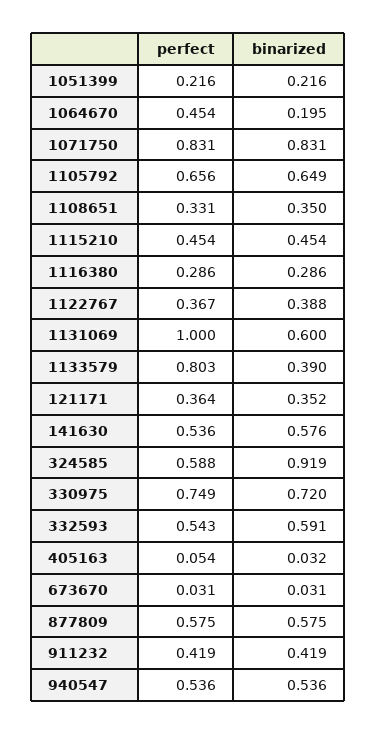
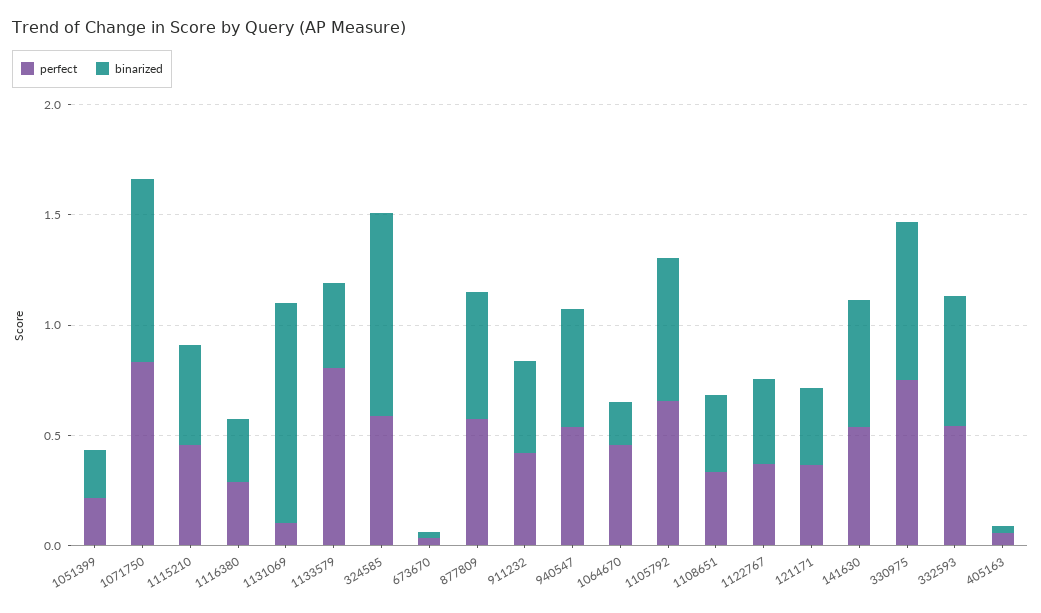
  {
    "perfect": {
      "1051399": 0.216,
      "1064670": 0.454,
      "1071750": 0.831,
      "1105792": 0.656,
      "1108651": 0.331,
      "1115210": 0.454,
      "1116380": 0.286,
      "1122767": 0.367,
-     "1131069": 1,
+     "1131069": 0.1,
      "1133579": 0.803,
      "121171": 0.364,
      "141630": 0.536,
      "324585": 0.588,
      "330975": 0.749,
      "332593": 0.543,
      "405163": 0.054,
      "673670": 0.031,
      "877809": 0.575,
      "911232": 0.419,
      "940547": 0.536
    },
    "binarized": {
      "1051399": 0.216,
      "1064670": 0.195,
      "1071750": 0.831,
      "1105792": 0.649,
      "1108651": 0.35,
      "1115210": 0.454,
      "1116380": 0.286,
      "1122767": 0.388,
-     "1131069": 0.6,
+     "1131069": 1,
      "1133579": 0.39,
      "121171": 0.352,
      "141630": 0.576,
      "324585": 0.919,
      "330975": 0.72,
      "332593": 0.591,
      "405163": 0.032,
      "673670": 0.031,
      "877809": 0.575,
      "911232": 0.419,
      "940547": 0.536
    }
  }

